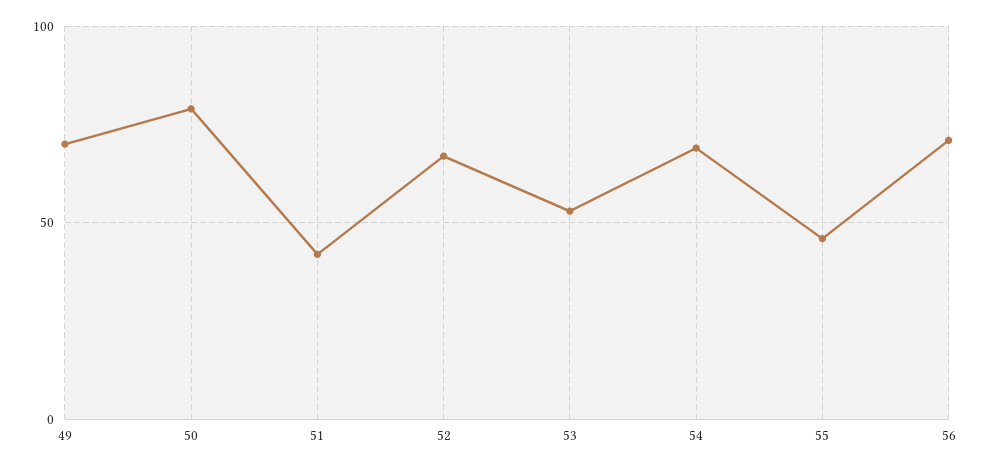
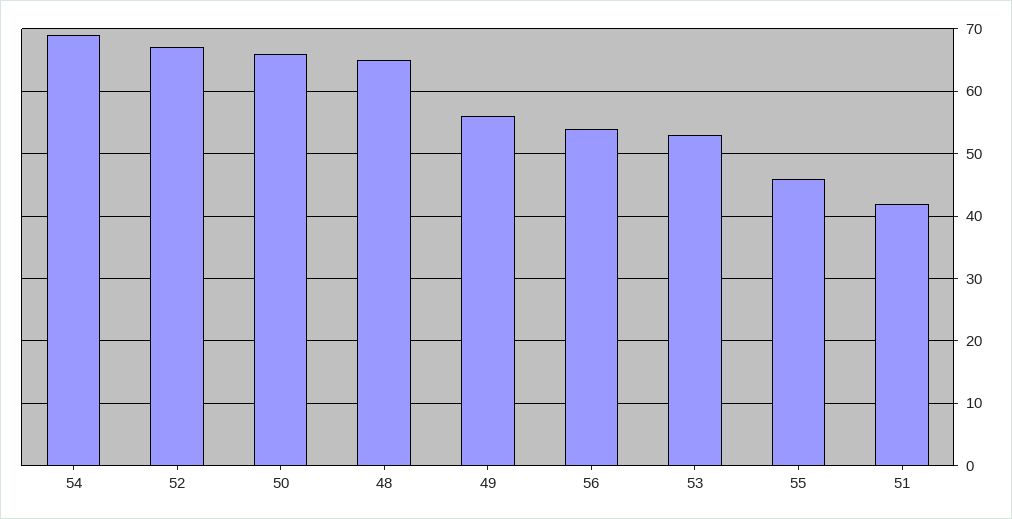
  {
-   "49": 70,
+   "49": 56,
-   "50": 80,
+   "50": 66,
    "51": 42,
    "52": 67,
    "53": 53,
    "54": 69,
    "55": 46,
-   "56": 70
+   "56": 54,
+   "48": 65
  }

